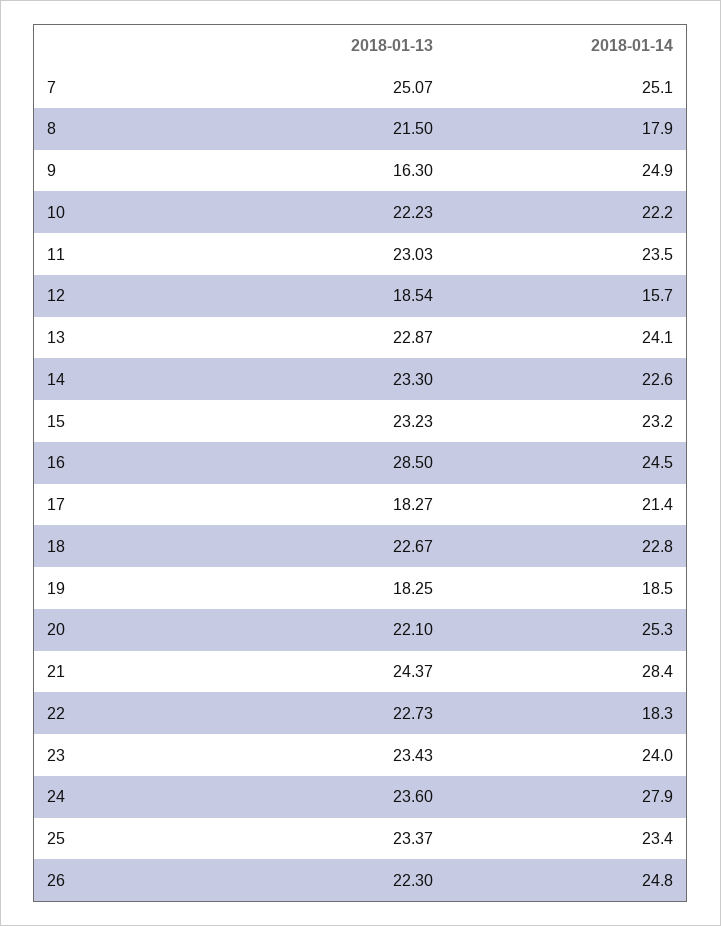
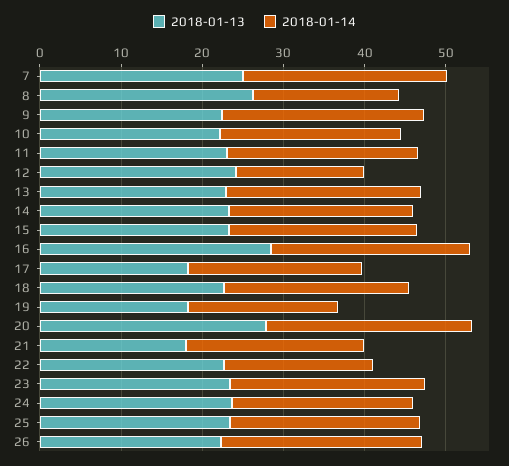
  {
    "2018-01-13": {
      "7": 25.07,
-     "8": 21.5,
+     "8": 26,
-     "9": 16.3,
+     "9": 22,
      "10": 22.23,
      "11": 23.03,
-     "12": 18.54,
+     "12": 24,
      "13": 22.87,
      "14": 23.3,
      "15": 23.23,
      "16": 28.5,
      "17": 18.27,
      "18": 22.67,
      "19": 18.25,
-     "20": 22.1,
+     "20": 28,
-     "21": 24.37,
+     "21": 18,
      "22": 22.73,
      "23": 23.43,
      "24": 23.6,
      "25": 23.37,
      "26": 22.3
    },
    "2018-01-14": {
      "7": 25.1,
      "8": 17.9,
      "9": 24.9,
      "10": 22.2,
      "11": 23.5,
      "12": 15.7,
      "13": 24.1,
      "14": 22.6,
      "15": 23.2,
      "16": 24.5,
      "17": 21.4,
      "18": 22.8,
      "19": 18.5,
      "20": 25.3,
-     "21": 28.4,
+     "21": 22,
      "22": 18.3,
      "23": 24,
-     "24": 27.9,
+     "24": 22,
      "25": 23.4,
      "26": 24.8
    }
  }

